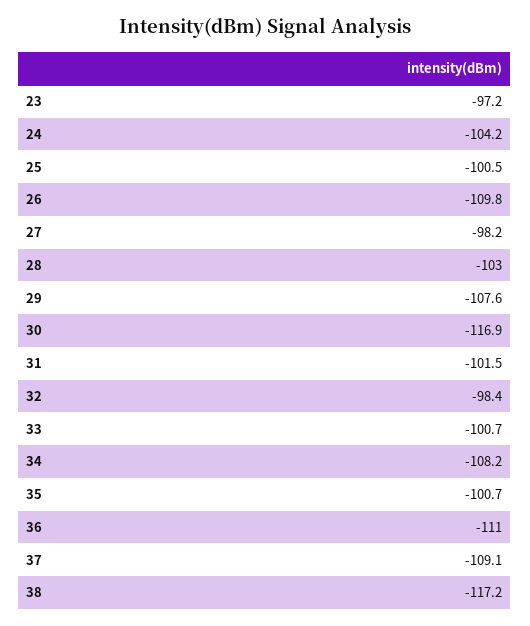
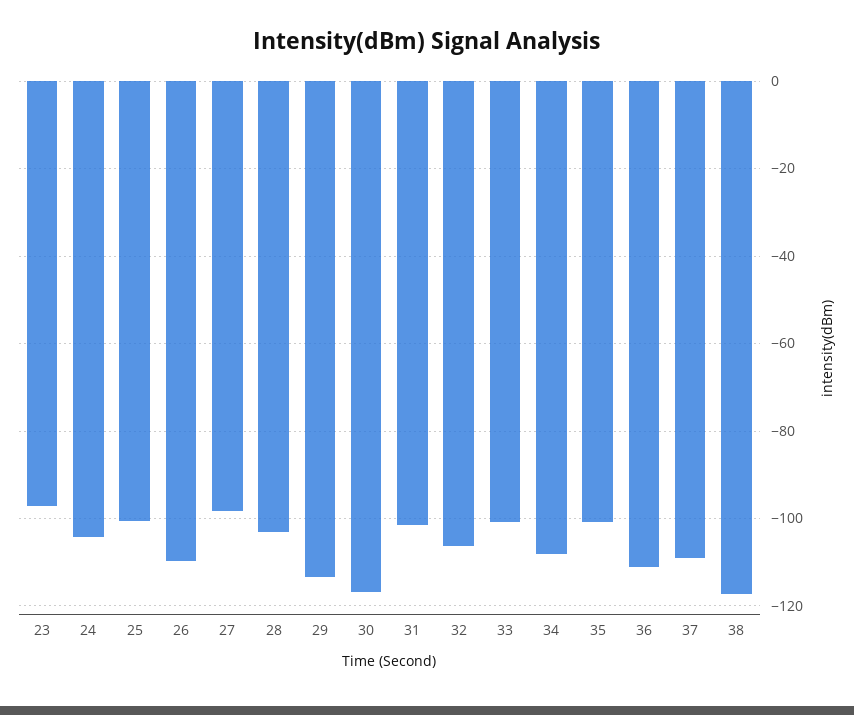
  {
    "23": -97.2,
    "24": -104.2,
    "25": -100.5,
    "26": -109.8,
    "27": -98.2,
    "28": -103,
-   "29": -107.6,
+   "29": -114,
    "30": -116.9,
    "31": -101.5,
-   "32": -98.4,
+   "32": -106,
    "33": -100.7,
    "34": -108.2,
    "35": -100.7,
    "36": -111,
    "37": -109.1,
    "38": -117.2
  }

